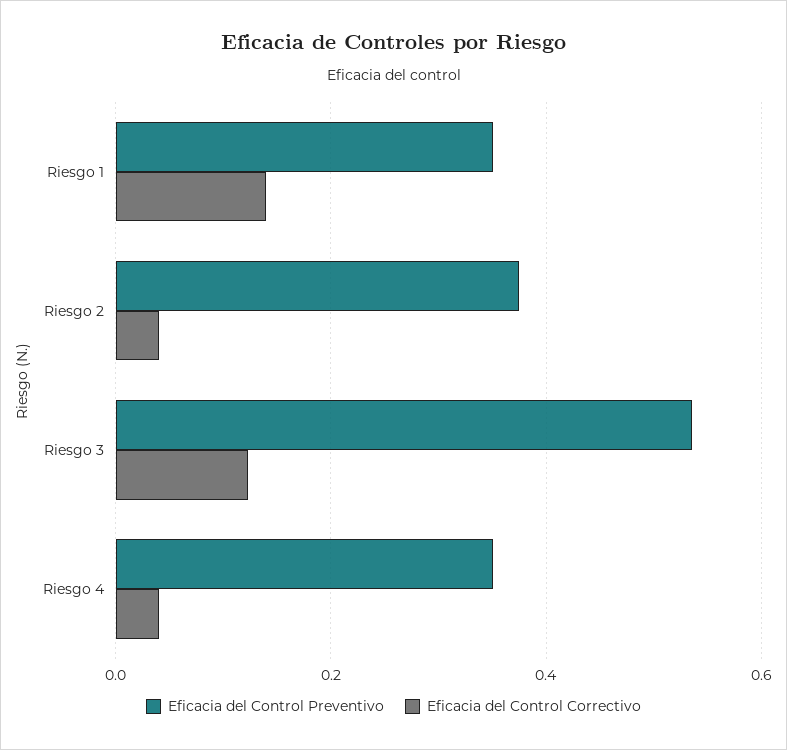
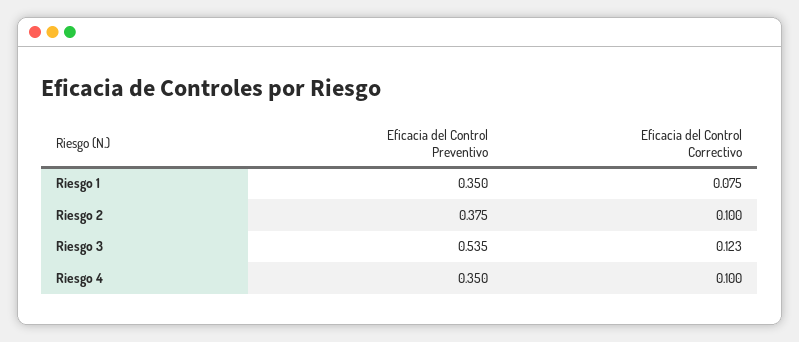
  {
    "Eficacia del Control Preventivo": {
      "Riesgo 1": 0.35,
      "Riesgo 2": 0.375,
      "Riesgo 3": 0.535,
      "Riesgo 4": 0.35
    },
    "Eficacia del Control Correctivo": {
-     "Riesgo 1": 0.14,
+     "Riesgo 1": 0.075,
-     "Riesgo 2": 0.04,
+     "Riesgo 2": 0.1,
      "Riesgo 3": 0.123,
-     "Riesgo 4": 0.04
+     "Riesgo 4": 0.1
    }
  }

